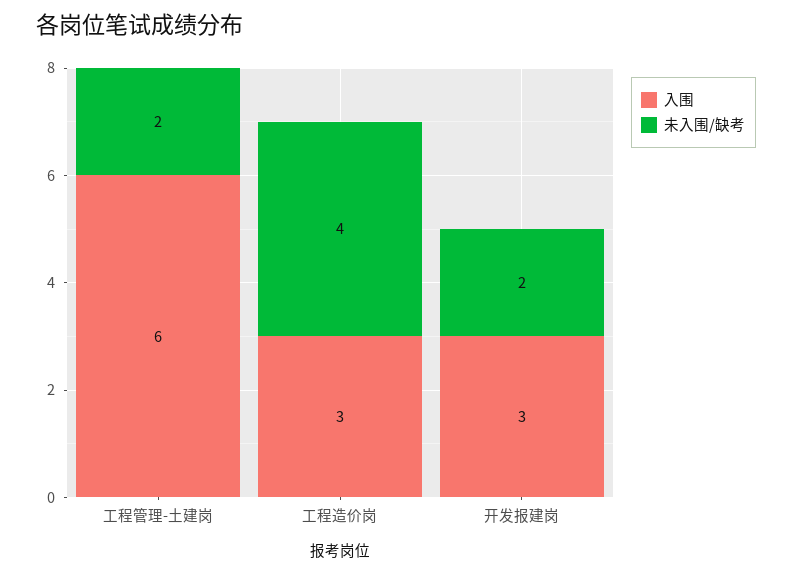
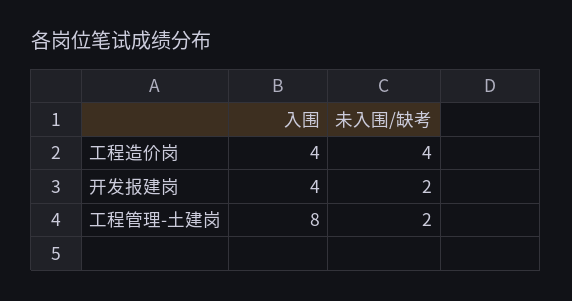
  {
    "入围": {
-     "工程管理-土建岗": 6,
+     "工程管理-土建岗": 8,
-     "工程造价岗": 3,
+     "工程造价岗": 4,
-     "开发报建岗": 3
+     "开发报建岗": 4
    },
    "未入围/缺考": {
      "工程管理-土建岗": 2,
      "工程造价岗": 4,
      "开发报建岗": 2
    }
  }

